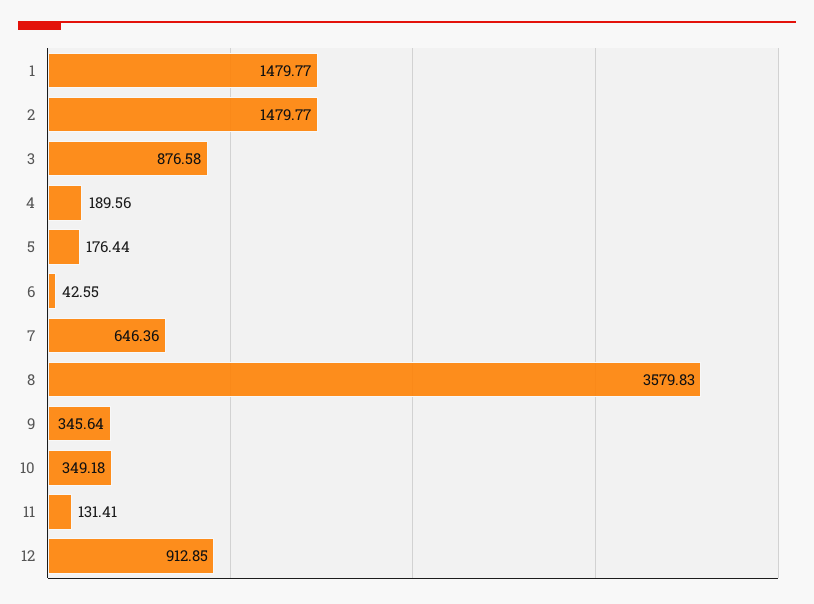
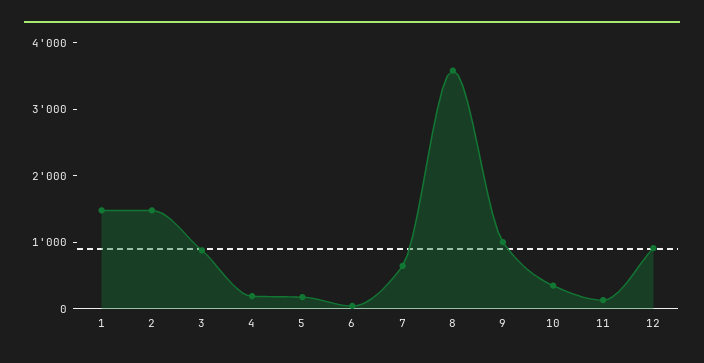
  {
    "1": 1479.77,
    "2": 1479.77,
    "3": 876.58,
    "4": 189.56,
    "5": 176.44,
    "6": 42.55,
    "7": 646.36,
    "8": 3579.83,
-   "9": 345.64,
+   "9": 1000,
    "10": 349.18,
    "11": 131.41,
    "12": 912.85
  }

